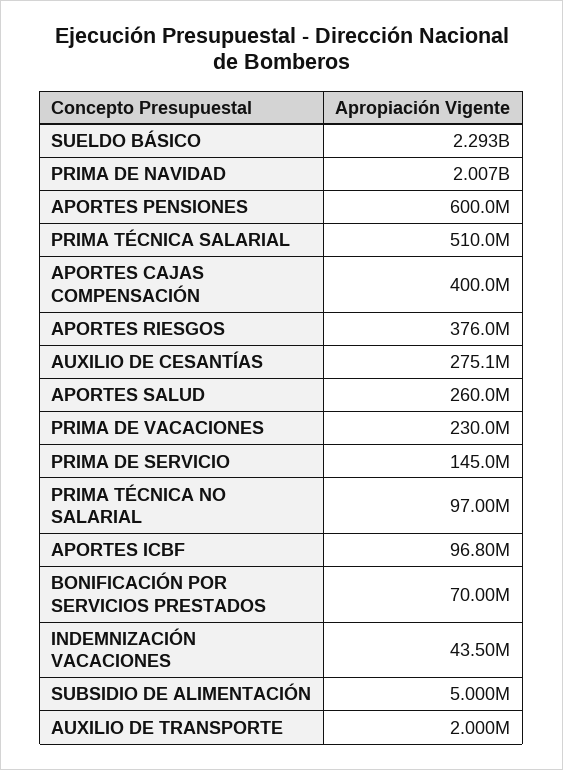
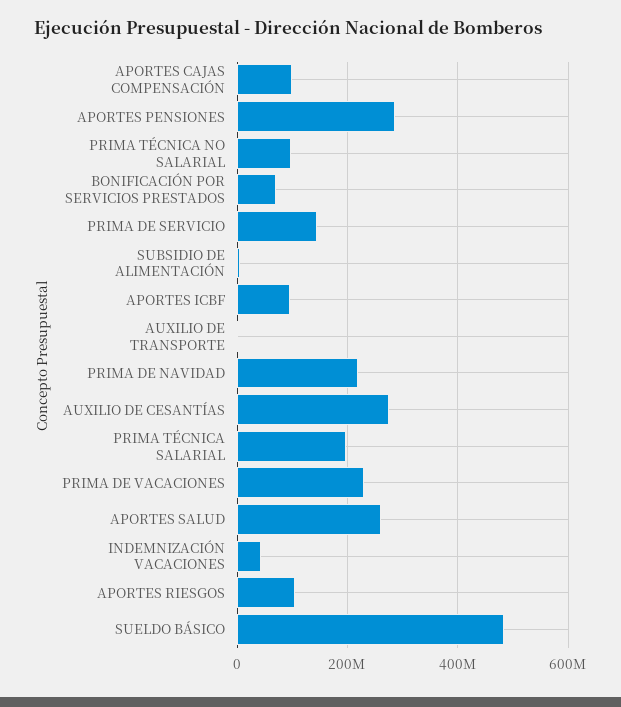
  {
-   "SUELDO BÁSICO": 2293000000,
+   "SUELDO BÁSICO": 480000000,
-   "PRIMA DE NAVIDAD": 2007000000,
+   "PRIMA DE NAVIDAD": 220000000,
-   "APORTES PENSIONES": 600000000,
+   "APORTES PENSIONES": 280000000,
-   "PRIMA TÉCNICA SALARIAL": 510000000,
+   "PRIMA TÉCNICA SALARIAL": 200000000,
-   "APORTES CAJAS COMPENSACIÓN": 400000000,
+   "APORTES CAJAS COMPENSACIÓN": 100000000,
-   "APORTES RIESGOS": 376000000,
+   "APORTES RIESGOS": 100000000,
    "AUXILIO DE CESANTÍAS": 275100000,
    "APORTES SALUD": 260000000,
    "PRIMA DE VACACIONES": 230000000,
    "PRIMA DE SERVICIO": 145000000,
    "PRIMA TÉCNICA NO SALARIAL": 97000000,
    "APORTES ICBF": 96800000,
    "BONIFICACIÓN POR SERVICIOS PRESTADOS": 70000000,
    "INDEMNIZACIÓN VACACIONES": 43500000,
    "SUBSIDIO DE ALIMENTACIÓN": 5000000,
    "AUXILIO DE TRANSPORTE": 2000000
  }

